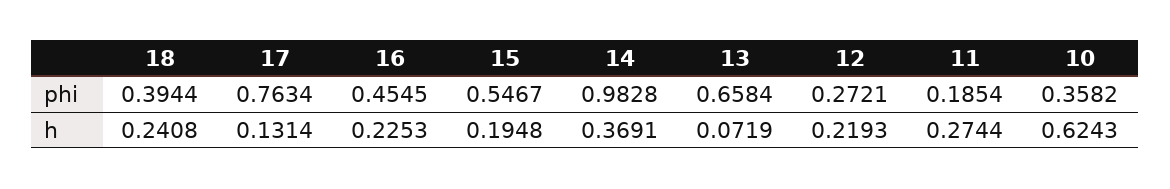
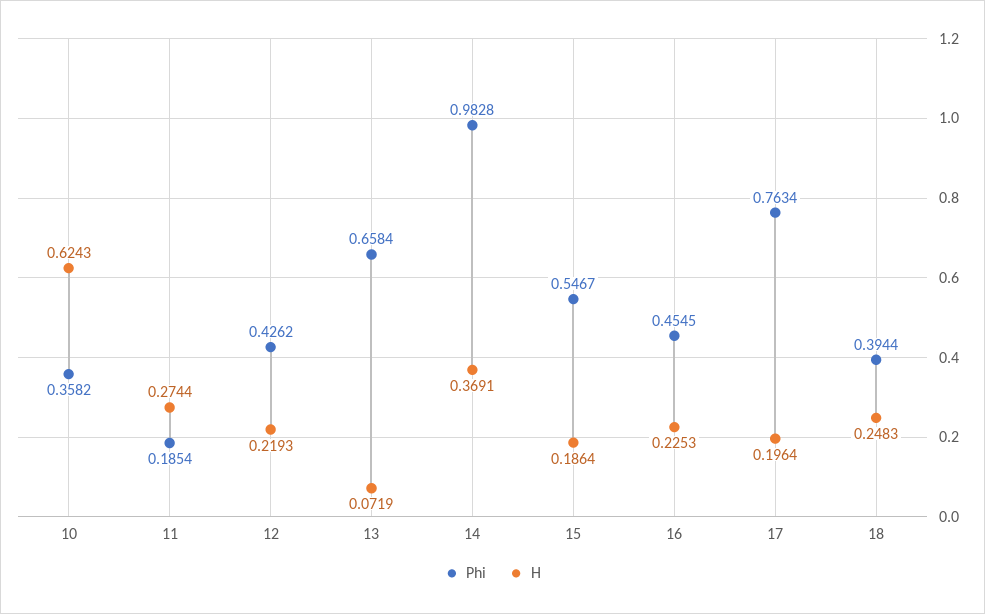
  {
    "phi": {
      "18": 0.3944,
      "17": 0.7634,
      "16": 0.4545,
      "15": 0.5467,
      "14": 0.9828,
      "13": 0.6584,
-     "12": 0.2721,
+     "12": 0.4262,
      "11": 0.1854,
      "10": 0.3582
    },
    "h": {
-     "18": 0.2408,
+     "18": 0.2483,
-     "17": 0.1314,
+     "17": 0.1964,
      "16": 0.2253,
-     "15": 0.1948,
+     "15": 0.1864,
      "14": 0.3691,
      "13": 0.0719,
      "12": 0.2193,
      "11": 0.2744,
      "10": 0.6243
    }
  }

